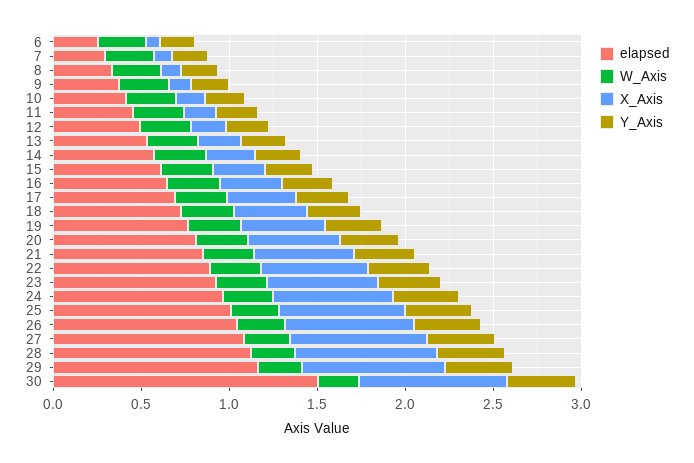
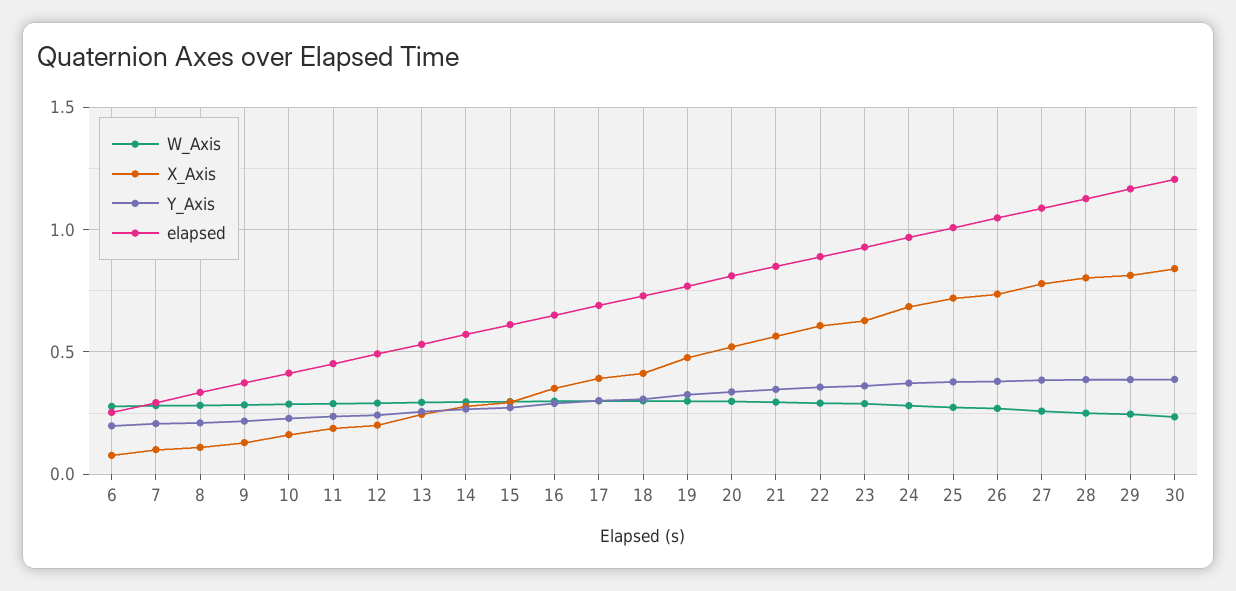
  {
    "elapsed": {
      "6": 0.25,
      "7": 0.3,
      "8": 0.35,
      "9": 0.35,
      "10": 0.4,
      "11": 0.45,
      "12": 0.5,
      "13": 0.55,
      "14": 0.55,
      "15": 0.6,
      "16": 0.65,
      "17": 0.7,
      "18": 0.75,
      "19": 0.75,
      "20": 0.8,
      "21": 0.85,
      "22": 0.9,
      "23": 0.95,
      "24": 0.95,
      "25": 1,
      "26": 1.05,
      "27": 1.1,
      "28": 1.15,
      "29": 1.15,
-     "30": 1.5
+     "30": 1.2
    },
    "W_Axis": {
      "6": 0.3,
      "7": 0.3,
      "8": 0.3,
      "9": 0.3,
      "10": 0.3,
      "11": 0.3,
      "12": 0.3,
      "13": 0.3,
      "14": 0.3,
      "15": 0.3,
      "16": 0.3,
      "17": 0.3,
      "18": 0.3,
      "19": 0.3,
      "20": 0.3,
      "21": 0.3,
      "22": 0.3,
      "23": 0.3,
      "24": 0.3,
      "25": 0.25,
      "26": 0.25,
      "27": 0.25,
      "28": 0.25,
      "29": 0.25,
      "30": 0.25
    },
    "X_Axis": {
      "6": 0.1,
      "7": 0.1,
      "8": 0.1,
      "9": 0.15,
      "10": 0.15,
      "11": 0.2,
      "12": 0.2,
      "13": 0.25,
      "14": 0.3,
      "15": 0.3,
      "16": 0.35,
      "17": 0.4,
      "18": 0.4,
      "19": 0.5,
      "20": 0.5,
      "21": 0.55,
      "22": 0.6,
      "23": 0.65,
      "24": 0.7,
      "25": 0.7,
      "26": 0.75,
      "27": 0.8,
      "28": 0.8,
      "29": 0.8,
      "30": 0.85
    },
    "Y_Axis": {
      "6": 0.2,
      "7": 0.2,
      "8": 0.2,
      "9": 0.2,
      "10": 0.25,
      "11": 0.25,
      "12": 0.25,
      "13": 0.25,
      "14": 0.25,
      "15": 0.25,
      "16": 0.3,
      "17": 0.3,
      "18": 0.3,
      "19": 0.3,
      "20": 0.35,
      "21": 0.35,
      "22": 0.35,
      "23": 0.35,
      "24": 0.35,
      "25": 0.4,
      "26": 0.4,
      "27": 0.4,
      "28": 0.4,
      "29": 0.4,
      "30": 0.4
    }
  }

